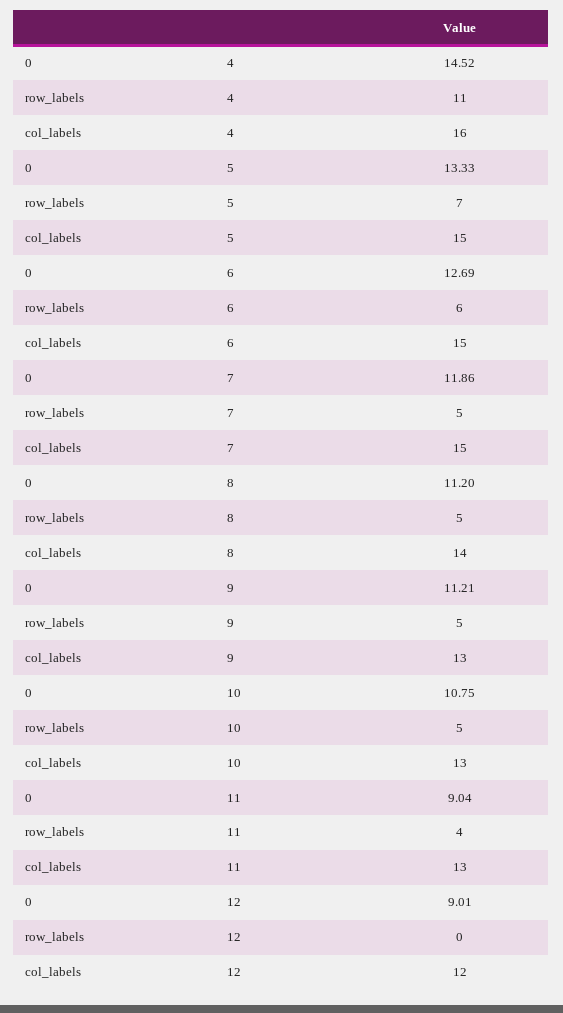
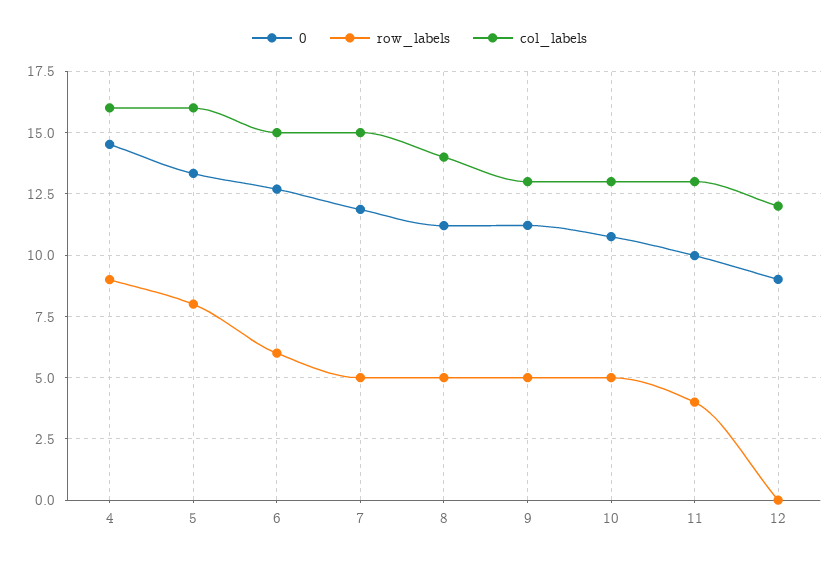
  {
    "0": {
      "4": 14.52,
      "5": 13.33,
      "6": 12.69,
      "7": 11.86,
      "8": 11.2,
      "9": 11.21,
      "10": 10.75,
-     "11": 9.04,
+     "11": 10,
      "12": 9.01
    },
    "row_labels": {
-     "4": 11,
+     "4": 9,
-     "5": 7,
+     "5": 8,
      "6": 6,
      "7": 5,
      "8": 5,
      "9": 5,
      "10": 5,
      "11": 4,
      "12": 0
    },
    "col_labels": {
      "4": 16,
-     "5": 15,
+     "5": 16,
      "6": 15,
      "7": 15,
      "8": 14,
      "9": 13,
      "10": 13,
      "11": 13,
      "12": 12
    }
  }

